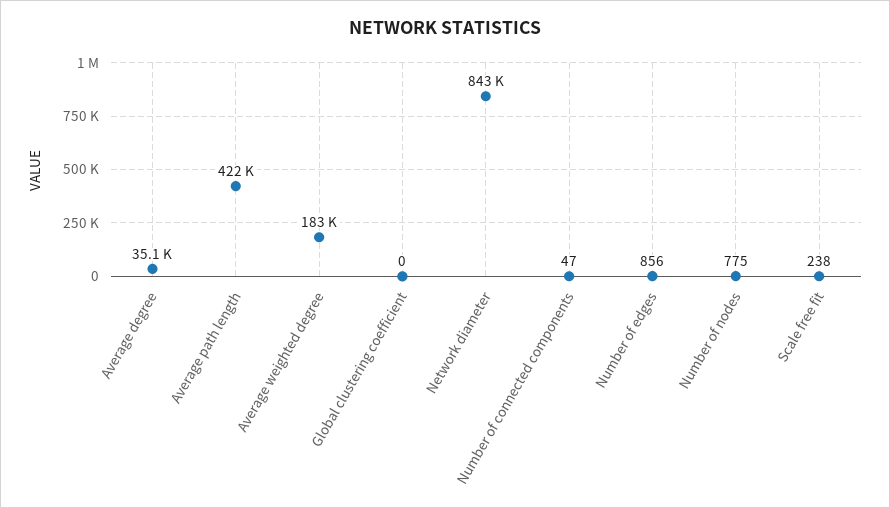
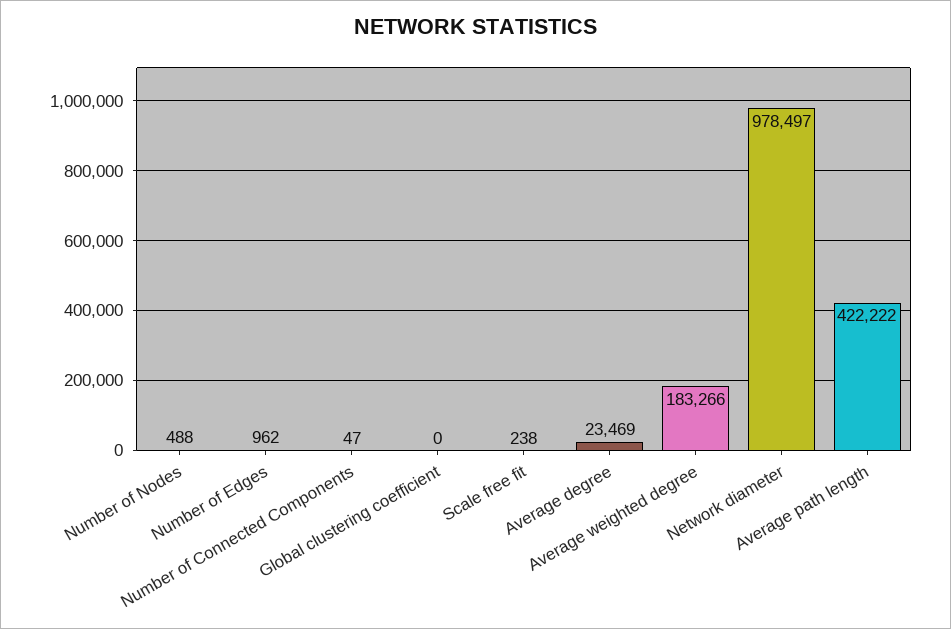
  {
-   "Average degree": 35100,
+   "Average degree": 23469,
    "Average path length": 422222,
    "Average weighted degree": 183266,
    "Global clustering coefficient": 0,
-   "Network diameter": 843000,
+   "Network diameter": 978497,
    "Number of connected components": 47,
-   "Number of edges": 856,
+   "Number of edges": 962,
-   "Number of nodes": 775,
+   "Number of nodes": 488,
    "Scale free fit": 238
  }

